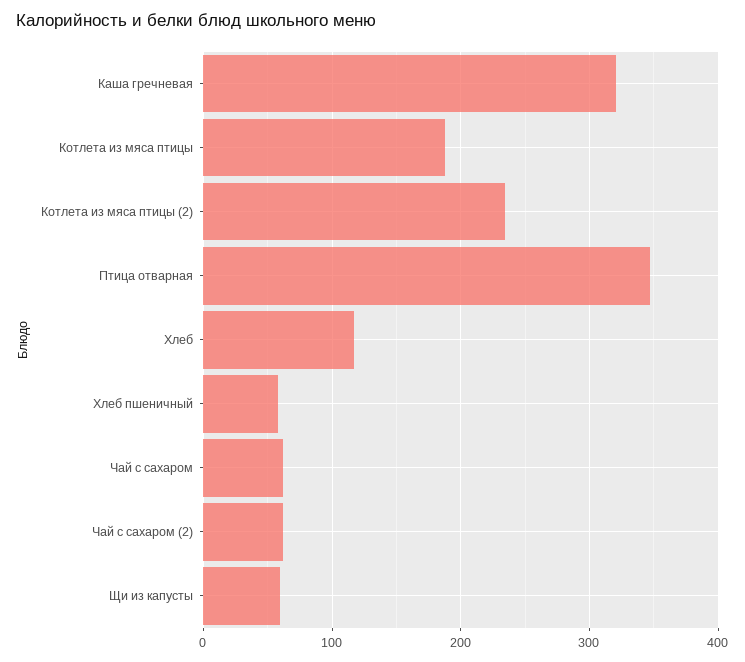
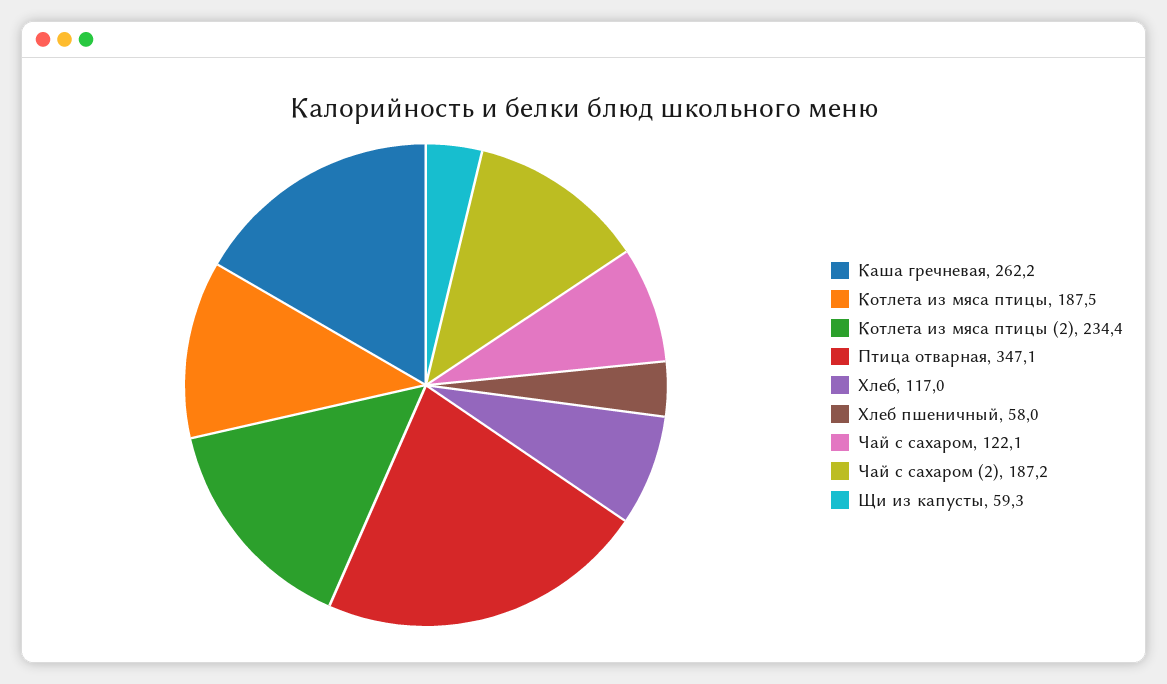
  {
-   "Каша гречневая": 320,
+   "Каша гречневая": 262.2,
    "Котлета из мяса птицы": 187.5,
    "Котлета из мяса птицы (2)": 234.4,
    "Птица отварная": 347.1,
    "Хлеб": 117,
    "Хлеб пшеничный": 58,
-   "Чай с сахаром": 60,
+   "Чай с сахаром": 122.1,
-   "Чай с сахаром (2)": 60,
+   "Чай с сахаром (2)": 187.2,
    "Щи из капусты": 59.3
  }

